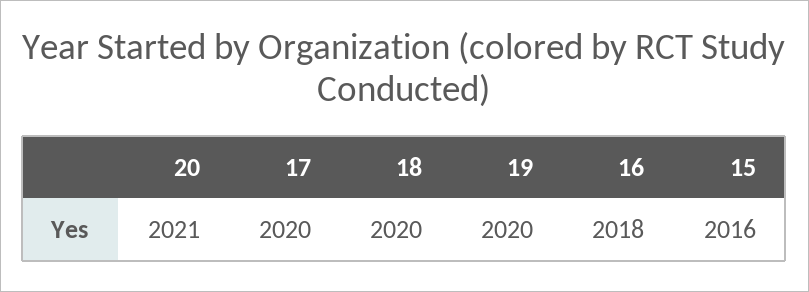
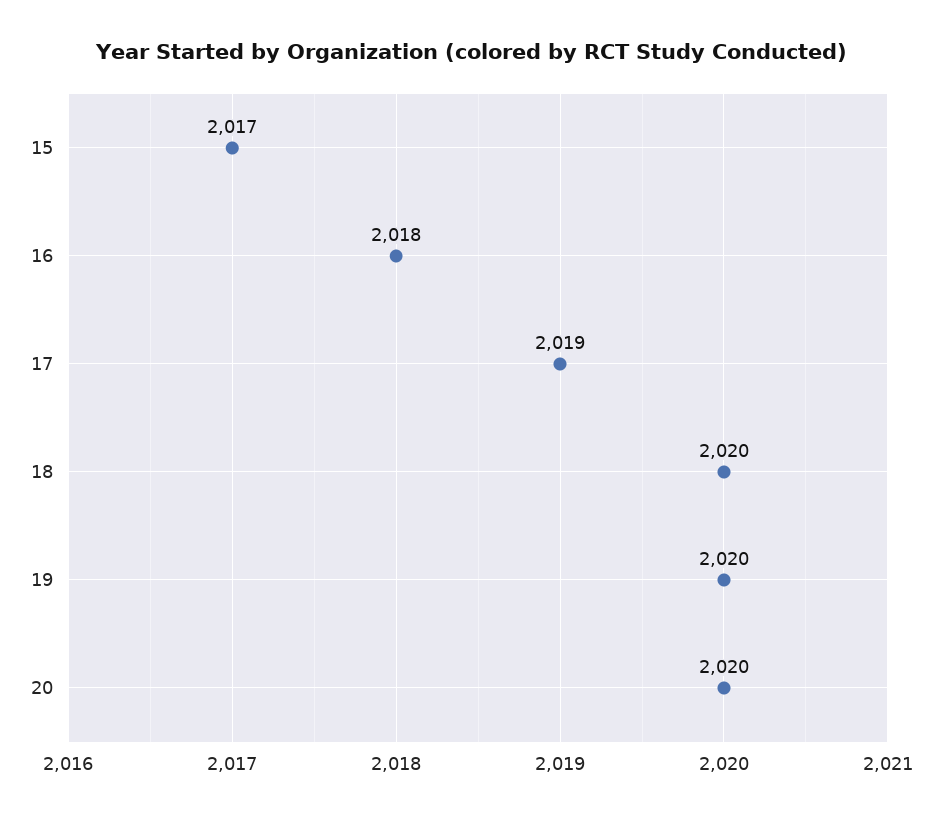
  {
-   "20": 2021,
+   "20": 2020,
-   "17": 2020,
+   "17": 2019,
    "18": 2020,
    "19": 2020,
    "16": 2018,
-   "15": 2016
+   "15": 2017
  }

